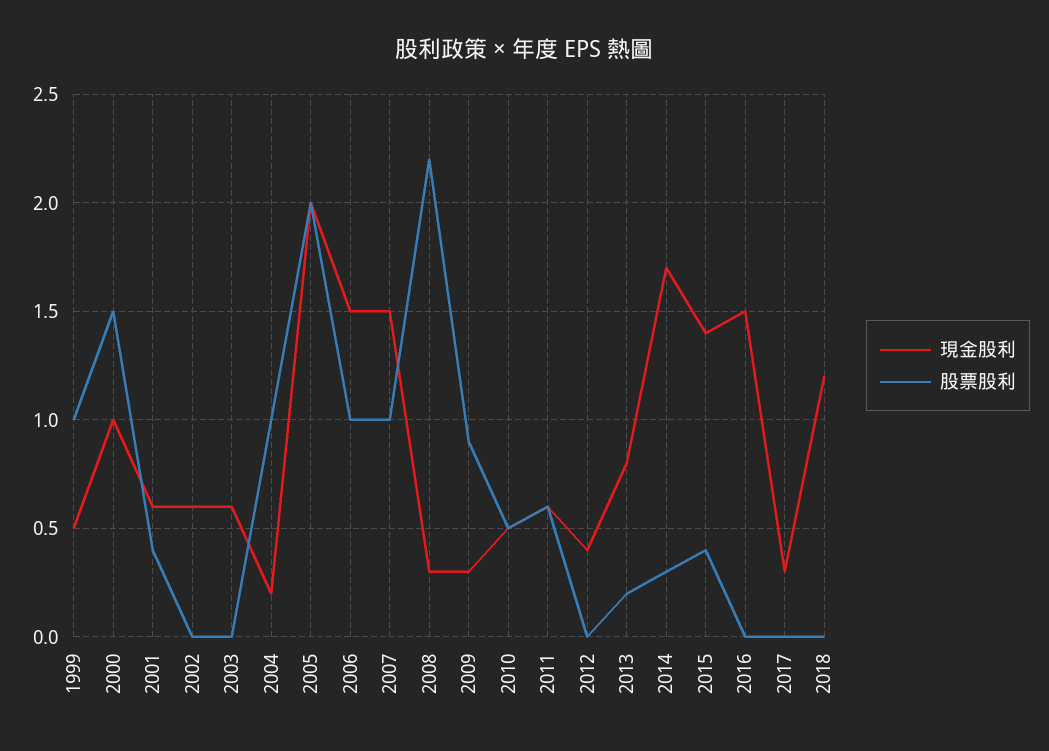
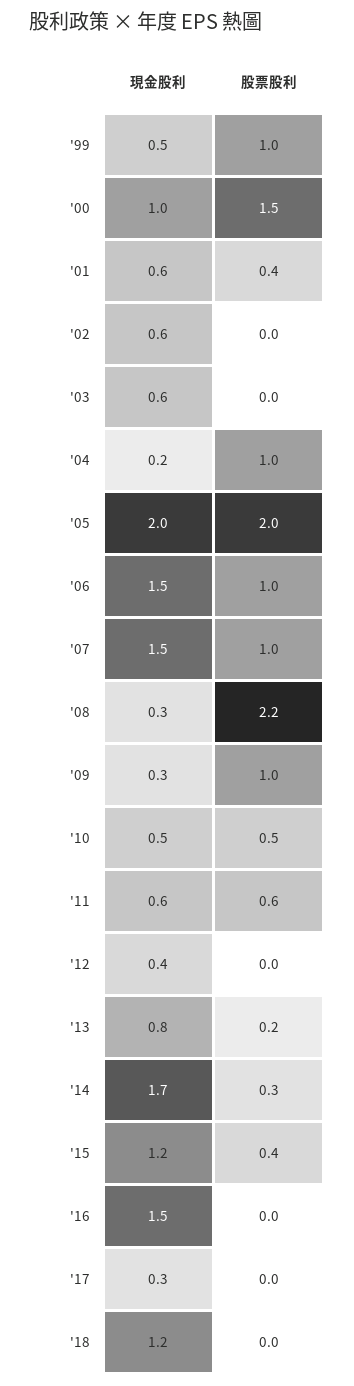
  {
    "現金股利": {
      "1999": 0.5,
      "2000": 1,
      "2001": 0.6,
      "2002": 0.6,
      "2003": 0.6,
      "2004": 0.2,
      "2005": 2,
      "2006": 1.5,
      "2007": 1.5,
      "2008": 0.3,
      "2009": 0.3,
      "2010": 0.5,
      "2011": 0.6,
      "2012": 0.4,
      "2013": 0.8,
      "2014": 1.7,
-     "2015": 1.4,
+     "2015": 1.2,
      "2016": 1.5,
      "2017": 0.3,
      "2018": 1.2
    },
    "股票股利": {
      "1999": 1,
      "2000": 1.5,
      "2001": 0.4,
      "2002": 0,
      "2003": 0,
      "2004": 1,
      "2005": 2,
      "2006": 1,
      "2007": 1,
      "2008": 2.2,
-     "2009": 0.9,
+     "2009": 1,
      "2010": 0.5,
      "2011": 0.6,
      "2012": 0,
      "2013": 0.2,
      "2014": 0.3,
      "2015": 0.4,
      "2016": 0,
      "2017": 0,
      "2018": 0
    }
  }

